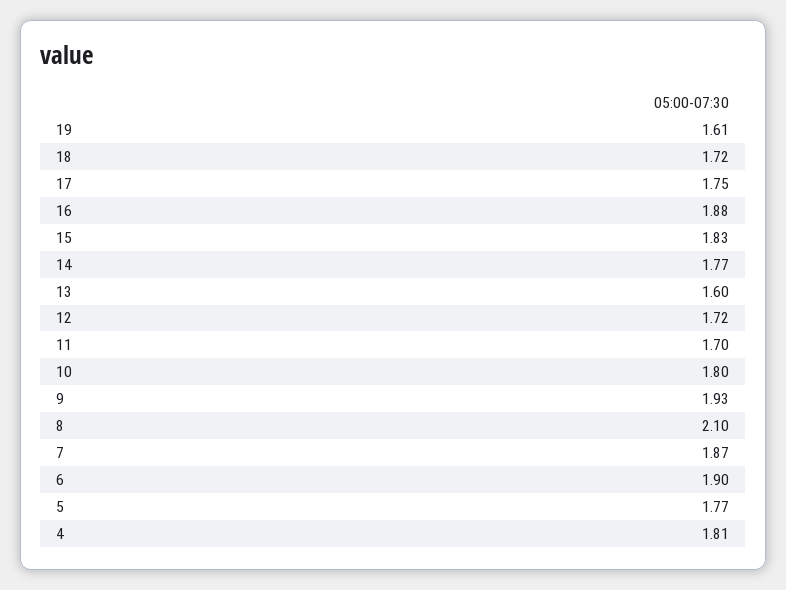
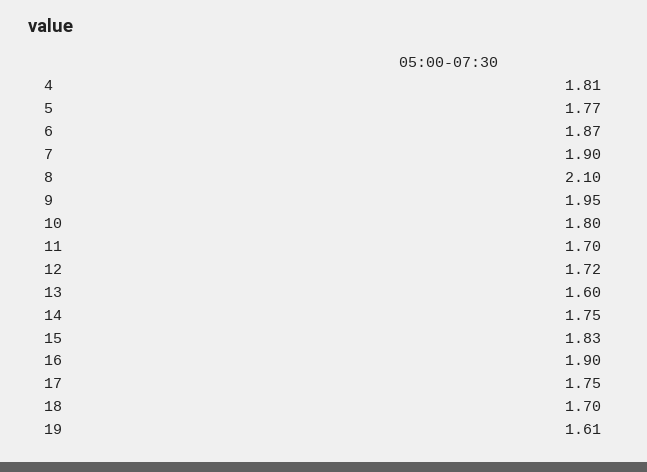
  {
    "19": 1.61,
-   "18": 1.72,
+   "18": 1.7,
    "17": 1.75,
-   "16": 1.88,
+   "16": 1.9,
    "15": 1.83,
-   "14": 1.77,
+   "14": 1.75,
    "13": 1.6,
    "12": 1.72,
    "11": 1.7,
    "10": 1.8,
-   "9": 1.93,
+   "9": 1.95,
    "8": 2.1,
-   "7": 1.87,
+   "7": 1.9,
-   "6": 1.9,
+   "6": 1.87,
    "5": 1.77,
    "4": 1.81
  }

